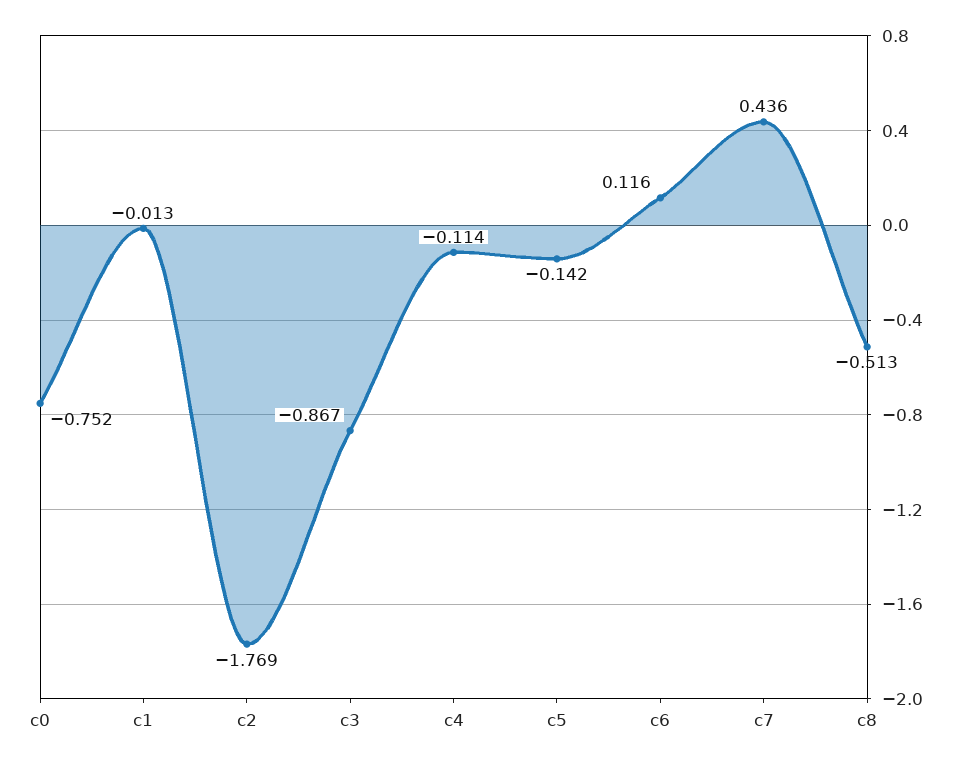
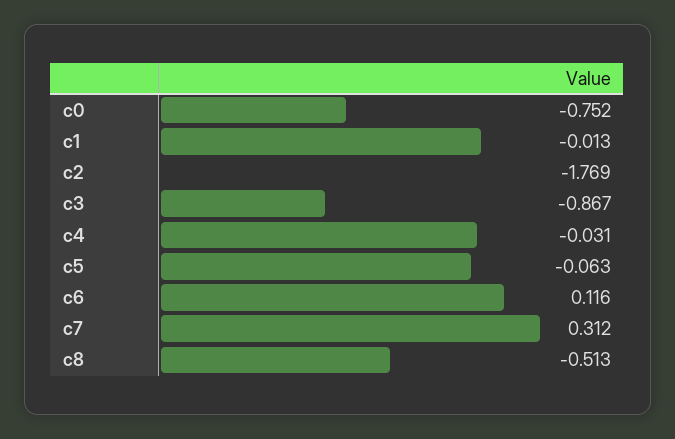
  {
    "c0": -0.752,
    "c1": -0.013,
    "c2": -1.769,
    "c3": -0.867,
-   "c4": -0.114,
+   "c4": -0.031,
-   "c5": -0.142,
+   "c5": -0.063,
    "c6": 0.116,
-   "c7": 0.436,
+   "c7": 0.312,
    "c8": -0.513
  }

